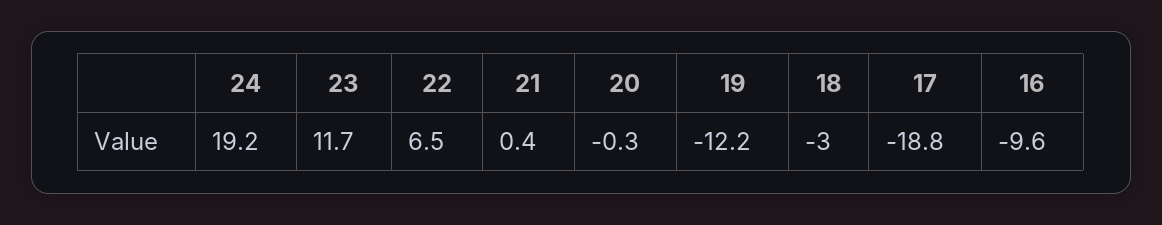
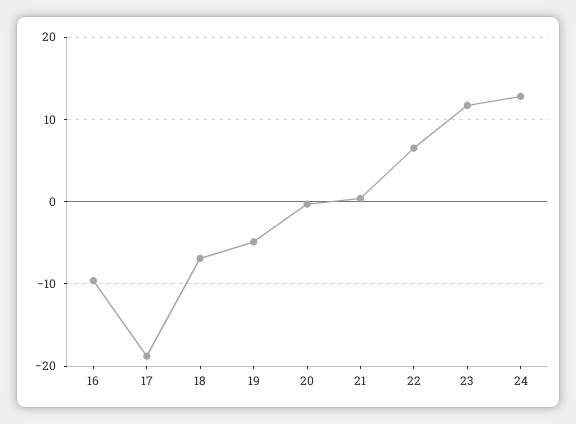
  {
-   "24": 19.2,
+   "24": 13,
    "23": 11.7,
    "22": 6.5,
    "21": 0.4,
    "20": -0.3,
-   "19": -12.2,
+   "19": -5,
-   "18": -3,
+   "18": -7,
    "17": -18.8,
    "16": -9.6
  }

